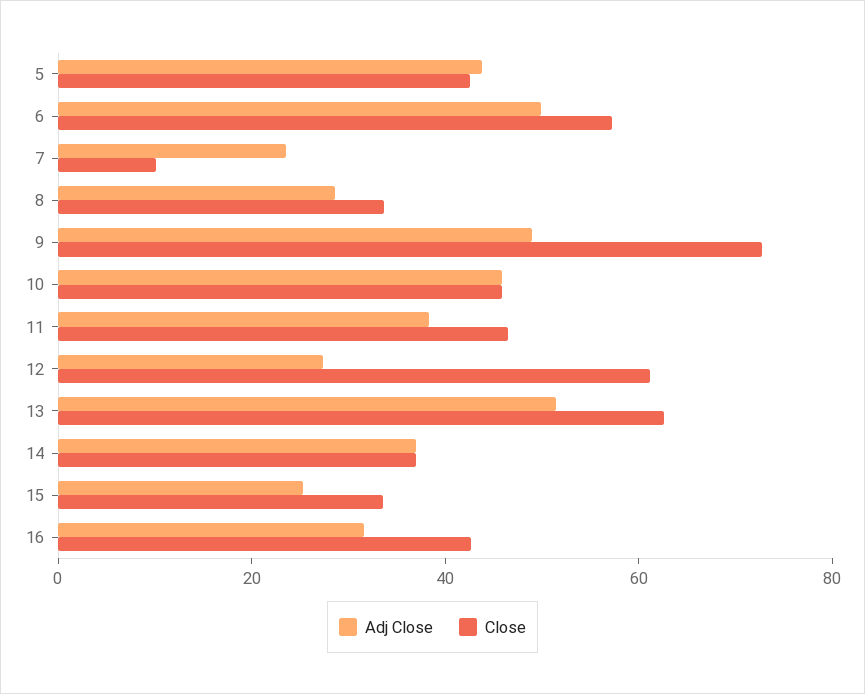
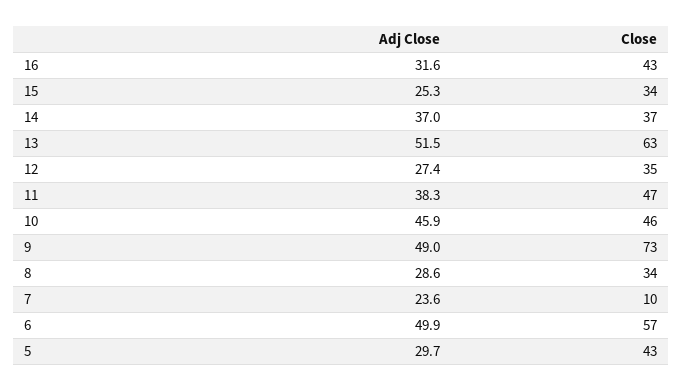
  {
    "Adj Close": {
-     "5": 45,
+     "5": 29.7,
      "6": 49.9,
      "7": 23.6,
      "8": 28.6,
      "9": 49,
      "10": 45.9,
      "11": 38.3,
      "12": 27.4,
      "13": 51.5,
      "14": 37,
      "15": 25.3,
      "16": 31.6
    },
    "Close": {
      "5": 43,
      "6": 57,
      "7": 10,
      "8": 34,
      "9": 73,
      "10": 46,
      "11": 47,
-     "12": 60,
+     "12": 35,
      "13": 63,
      "14": 37,
      "15": 34,
      "16": 43
    }
  }

